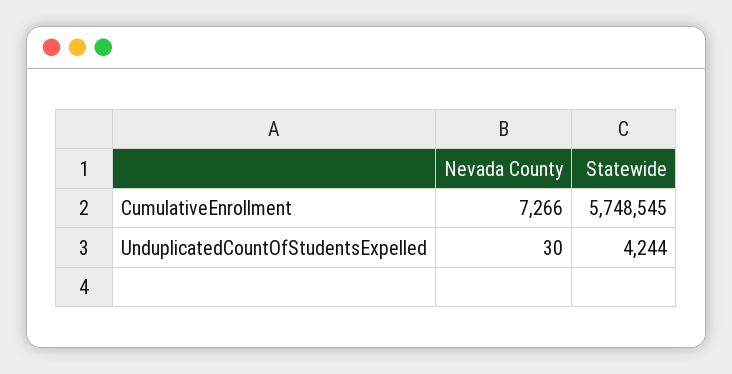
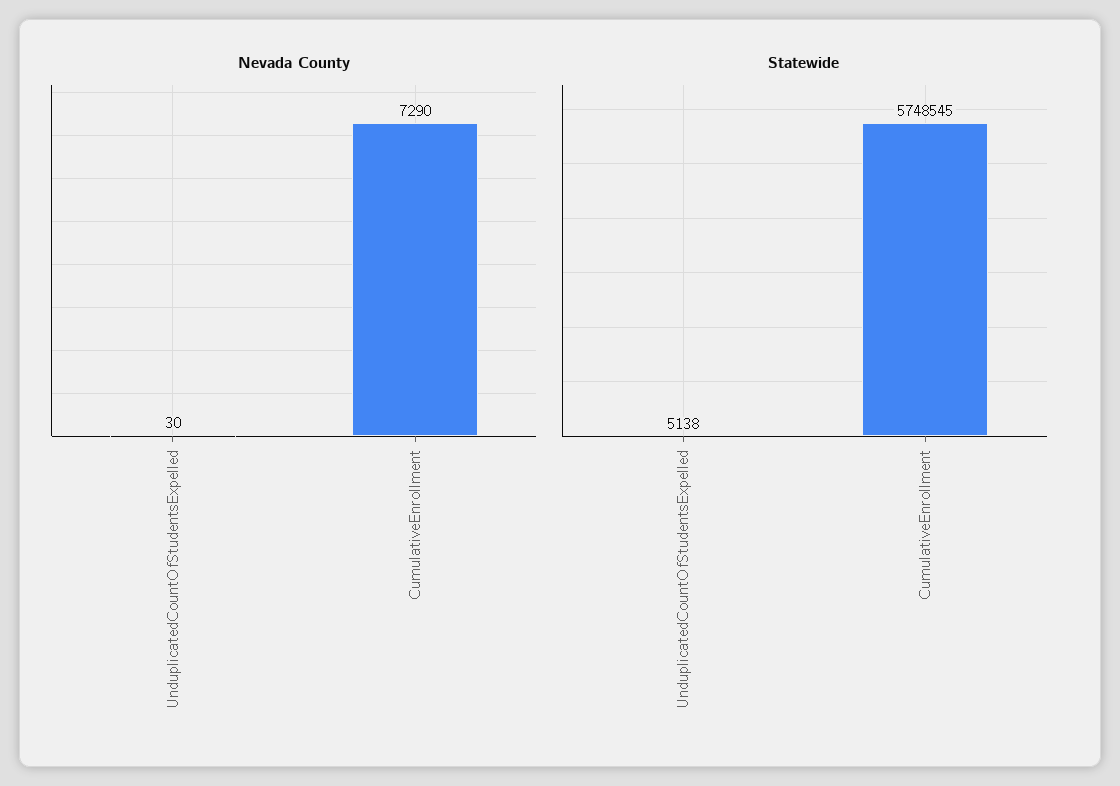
  {
    "Nevada County": {
-     "CumulativeEnrollment": 7266,
+     "CumulativeEnrollment": 7290,
      "UnduplicatedCountOfStudentsExpelled": 30
    },
    "Statewide": {
      "CumulativeEnrollment": 5748545,
-     "UnduplicatedCountOfStudentsExpelled": 4244
+     "UnduplicatedCountOfStudentsExpelled": 5138
    }
  }

